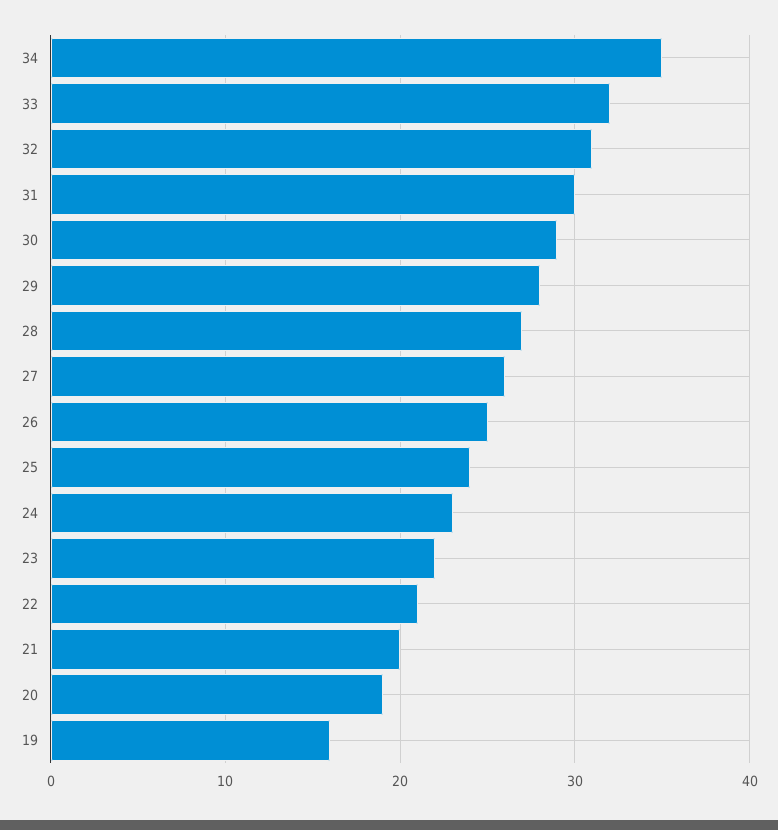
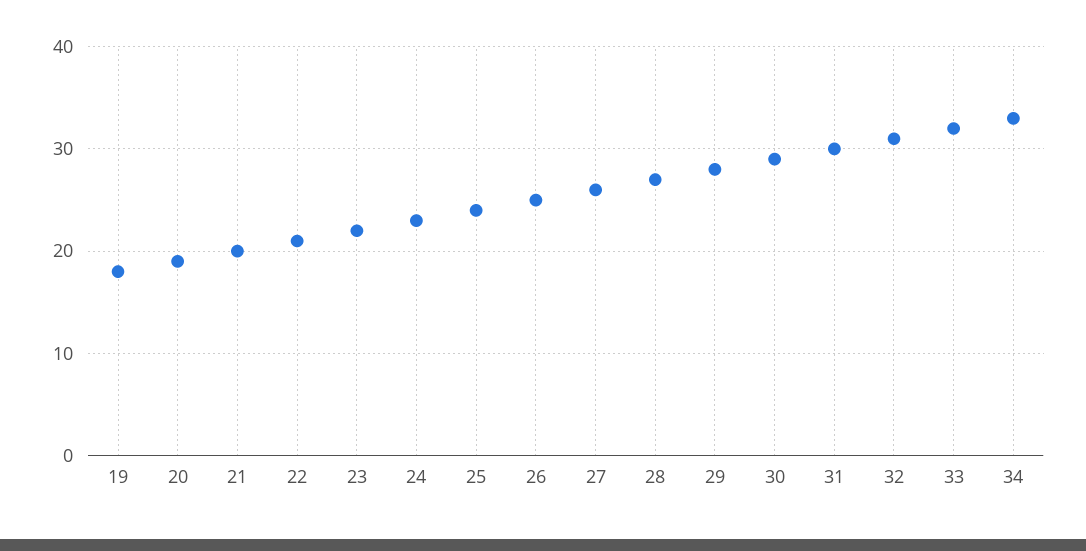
  {
-   "34": 35,
+   "34": 33,
    "33": 32,
    "32": 31,
    "31": 30,
    "30": 29,
    "29": 28,
    "28": 27,
    "27": 26,
    "26": 25,
    "25": 24,
    "24": 23,
    "23": 22,
    "22": 21,
    "21": 20,
    "20": 19,
-   "19": 16
+   "19": 18
  }

